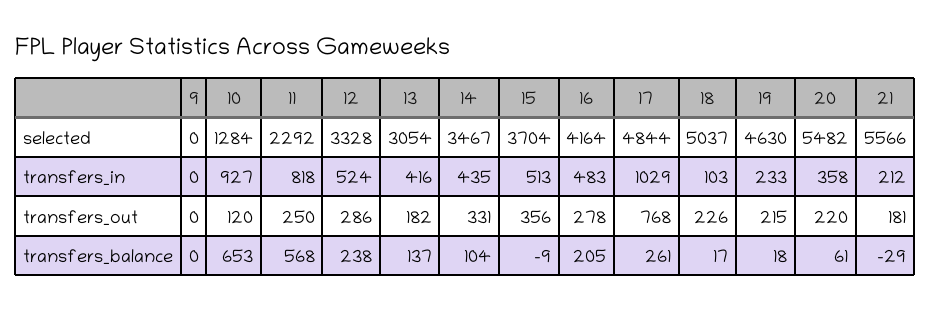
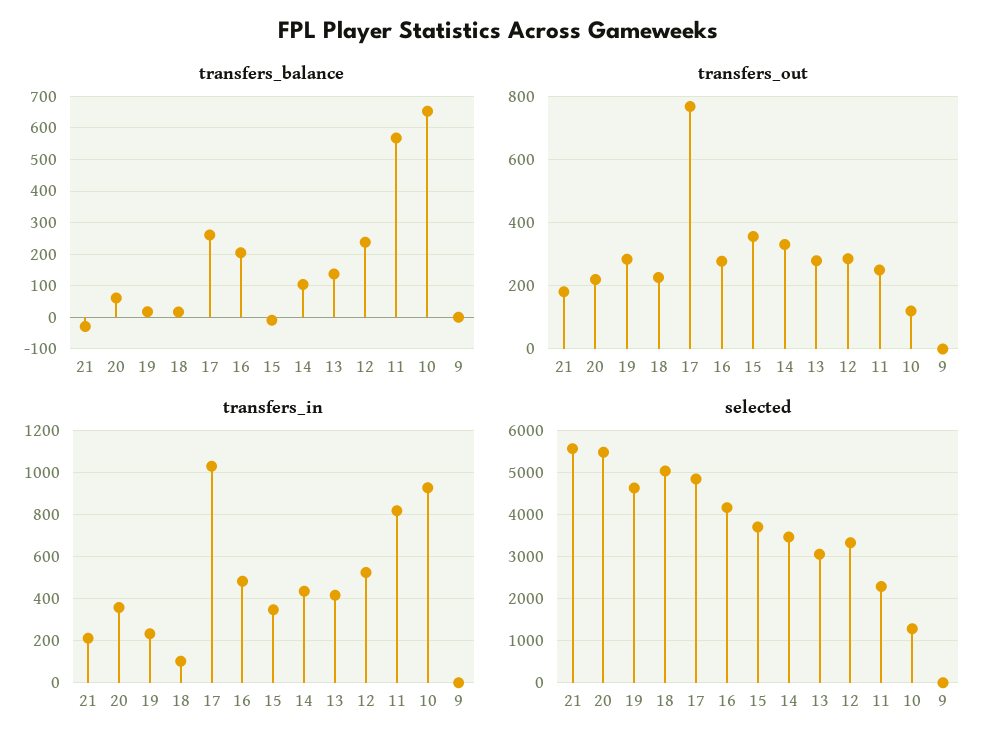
  {
    "selected": {
      "9": 0,
      "10": 1284,
      "11": 2292,
      "12": 3328,
      "13": 3054,
      "14": 3467,
      "15": 3704,
      "16": 4164,
      "17": 4844,
      "18": 5037,
      "19": 4630,
      "20": 5482,
      "21": 5566
    },
    "transfers_in": {
      "9": 0,
      "10": 927,
      "11": 818,
      "12": 524,
      "13": 416,
      "14": 435,
-     "15": 513,
+     "15": 350,
      "16": 483,
      "17": 1029,
      "18": 103,
      "19": 233,
      "20": 358,
      "21": 212
    },
    "transfers_out": {
      "9": 0,
      "10": 120,
      "11": 250,
      "12": 286,
-     "13": 182,
+     "13": 280,
      "14": 331,
      "15": 356,
      "16": 278,
      "17": 768,
      "18": 226,
-     "19": 215,
+     "19": 280,
      "20": 220,
      "21": 181
    },
    "transfers_balance": {
      "9": 0,
      "10": 653,
      "11": 568,
      "12": 238,
      "13": 137,
      "14": 104,
      "15": -9,
      "16": 205,
      "17": 261,
      "18": 17,
      "19": 18,
      "20": 61,
      "21": -29
    }
  }

